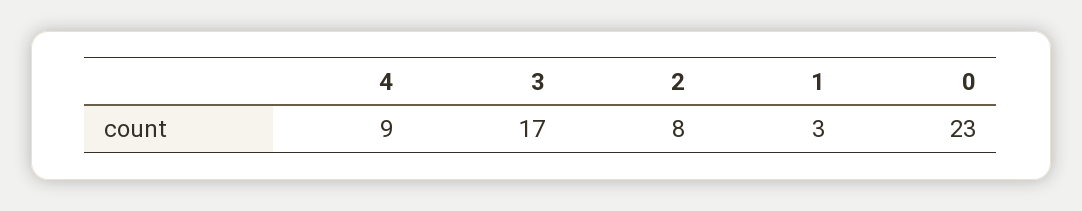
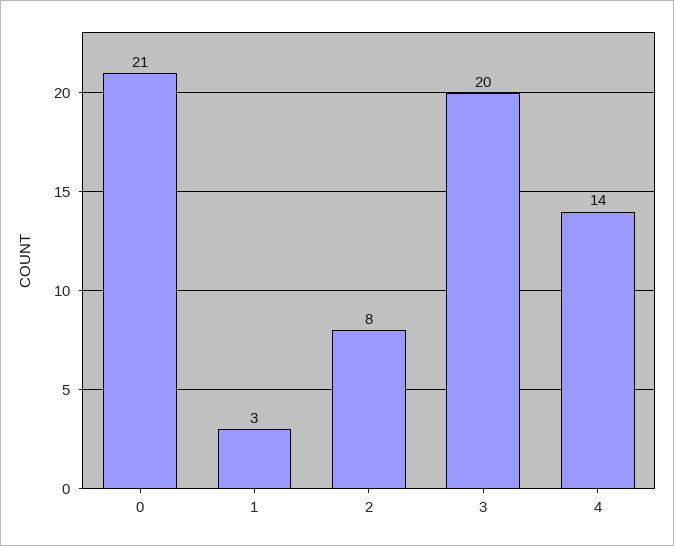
  {
-   "4": 9,
+   "4": 14,
-   "3": 17,
+   "3": 20,
    "2": 8,
    "1": 3,
-   "0": 23
+   "0": 21
  }

